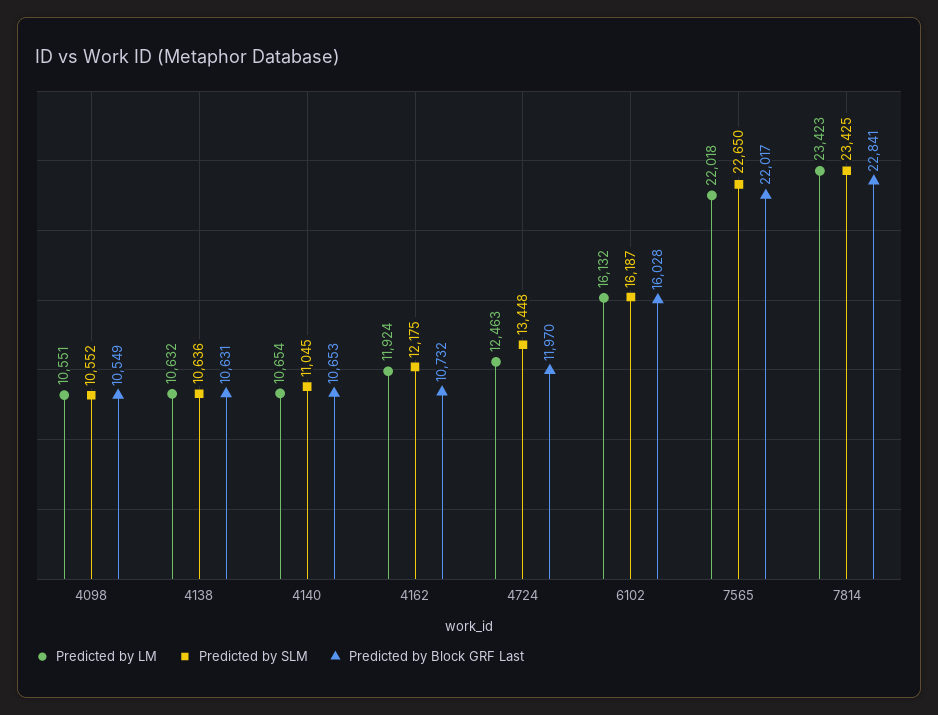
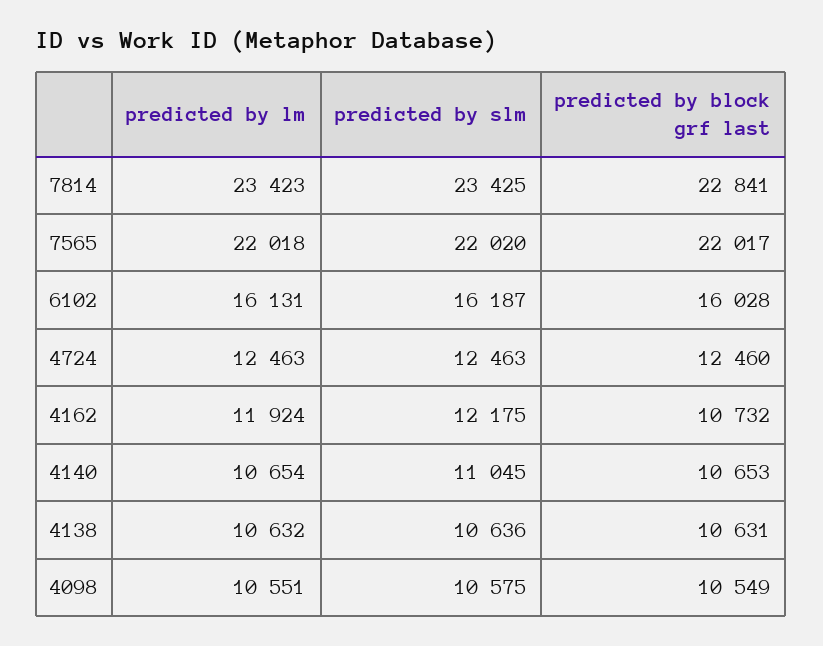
  {
    "Predicted by LM": {
      "4098": 10551,
      "4138": 10632,
      "4140": 10654,
      "4162": 11924,
      "4724": 12463,
-     "6102": 16132,
+     "6102": 16131,
      "7565": 22018,
      "7814": 23423
    },
    "Predicted by SLM": {
-     "4098": 10552,
+     "4098": 10575,
      "4138": 10636,
      "4140": 11045,
      "4162": 12175,
-     "4724": 13448,
+     "4724": 12463,
      "6102": 16187,
-     "7565": 22650,
+     "7565": 22020,
      "7814": 23425
    },
    "Predicted by Block GRF Last": {
      "4098": 10549,
      "4138": 10631,
      "4140": 10653,
      "4162": 10732,
-     "4724": 11970,
+     "4724": 12460,
      "6102": 16028,
      "7565": 22017,
      "7814": 22841
    }
  }

